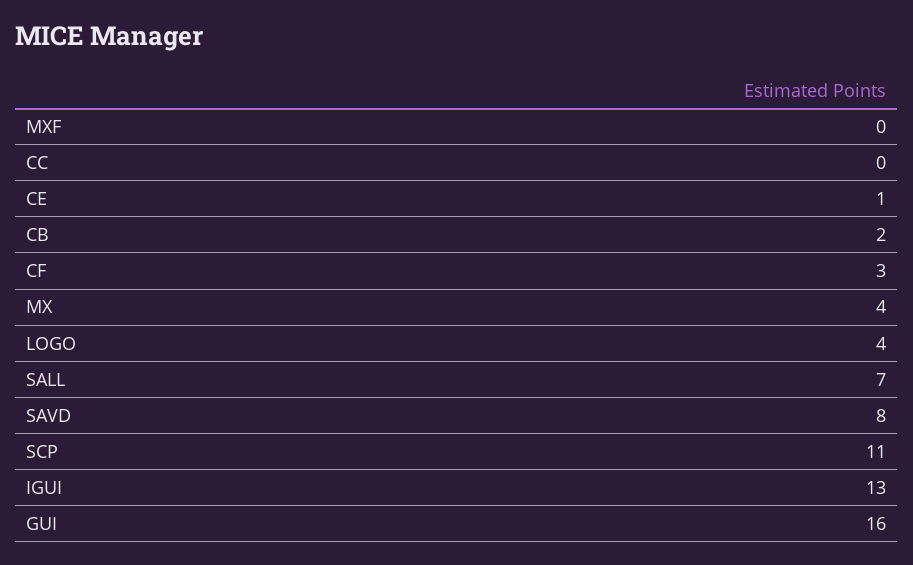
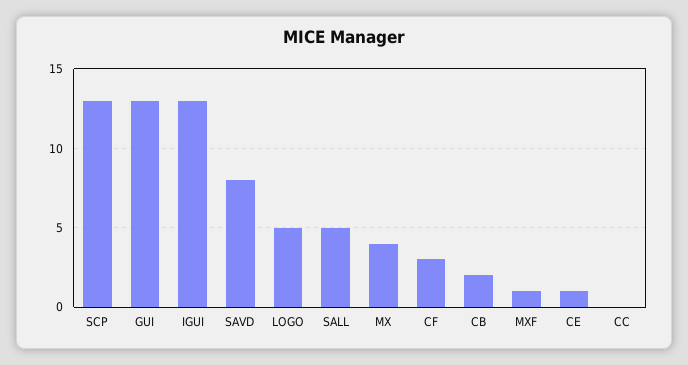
  {
-   "MXF": 0,
+   "MXF": 1,
    "CC": 0,
    "CE": 1,
    "CB": 2,
    "CF": 3,
    "MX": 4,
-   "LOGO": 4,
+   "LOGO": 5,
-   "SALL": 7,
+   "SALL": 5,
    "SAVD": 8,
-   "SCP": 11,
+   "SCP": 13,
    "IGUI": 13,
-   "GUI": 16
+   "GUI": 13
  }

